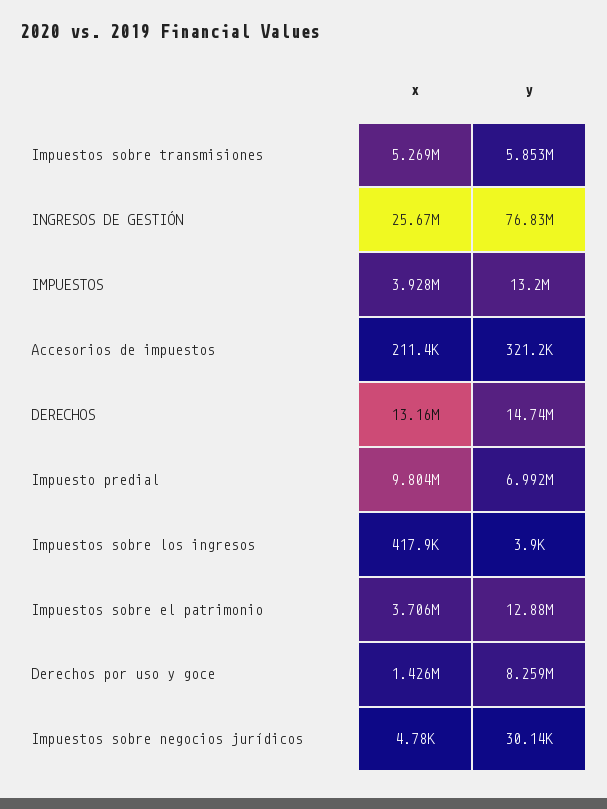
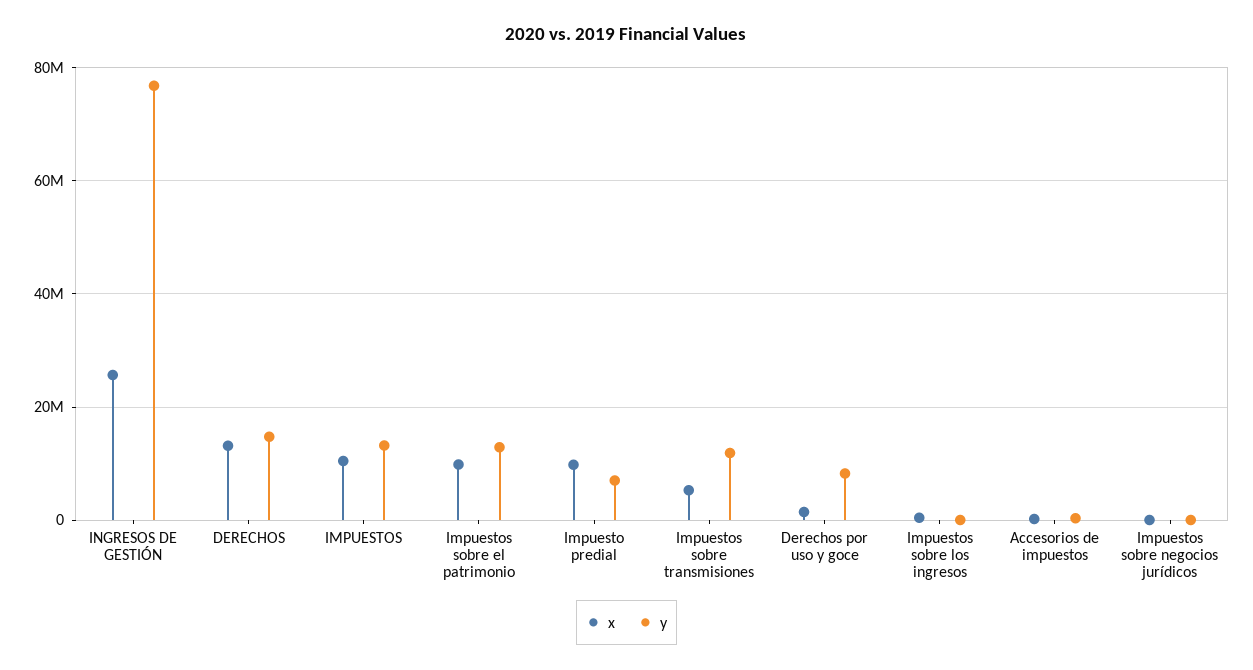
  {
    "x": {
      "Impuestos sobre transmisiones": 5269000,
      "INGRESOS DE GESTIÓN": 25670000,
-     "IMPUESTOS": 3928000,
+     "IMPUESTOS": 10000000,
      "Accesorios de impuestos": 211400,
      "DERECHOS": 13160000,
      "Impuesto predial": 9804000,
      "Impuestos sobre los ingresos": 417900,
-     "Impuestos sobre el patrimonio": 3706000,
+     "Impuestos sobre el patrimonio": 10000000,
      "Derechos por uso y goce": 1426000,
      "Impuestos sobre negocios jurídicos": 4780
    },
    "y": {
-     "Impuestos sobre transmisiones": 5853000,
+     "Impuestos sobre transmisiones": 12000000,
      "INGRESOS DE GESTIÓN": 76830000,
      "IMPUESTOS": 13200000,
      "Accesorios de impuestos": 321200,
      "DERECHOS": 14740000,
      "Impuesto predial": 6992000,
      "Impuestos sobre los ingresos": 3900,
      "Impuestos sobre el patrimonio": 12880000,
      "Derechos por uso y goce": 8259000,
      "Impuestos sobre negocios jurídicos": 30140
    }
  }

